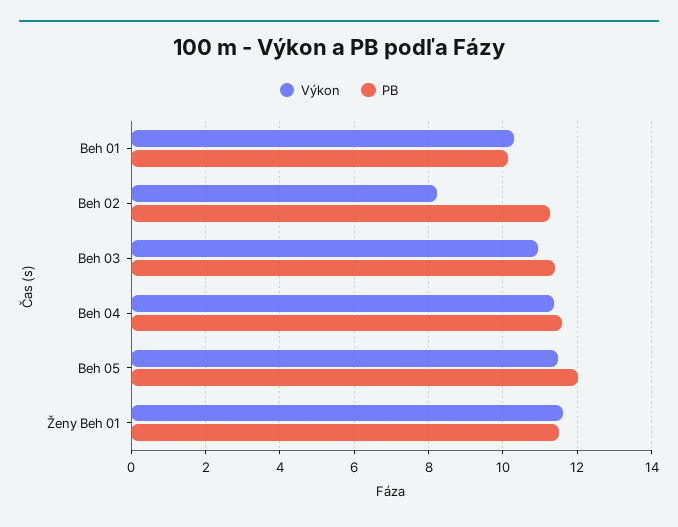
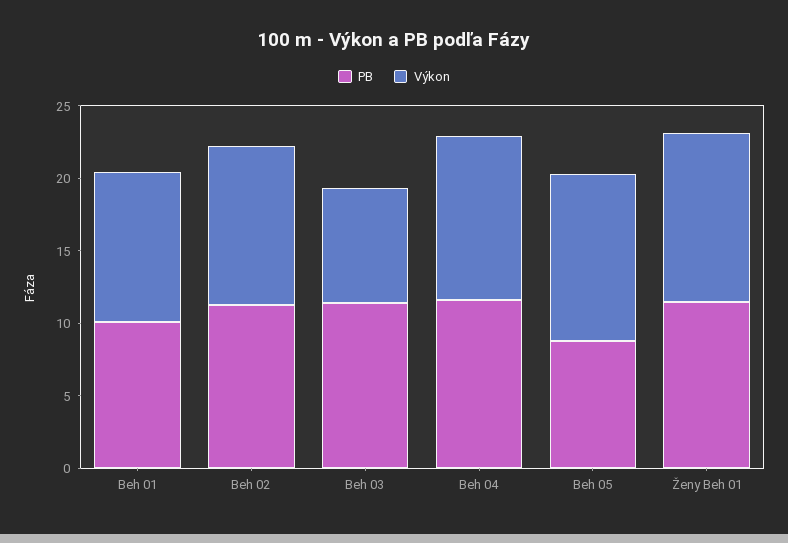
  {
    "Výkon": {
      "Beh 01": 10.4,
-     "Beh 02": 8.2,
+     "Beh 02": 11,
-     "Beh 03": 11,
+     "Beh 03": 8,
      "Beh 04": 11.4,
      "Beh 05": 11.4,
      "Ženy Beh 01": 11.6
    },
    "PB": {
      "Beh 01": 10.2,
      "Beh 02": 11.2,
      "Beh 03": 11.4,
      "Beh 04": 11.6,
-     "Beh 05": 12,
+     "Beh 05": 9,
      "Ženy Beh 01": 11.6
    }
  }

